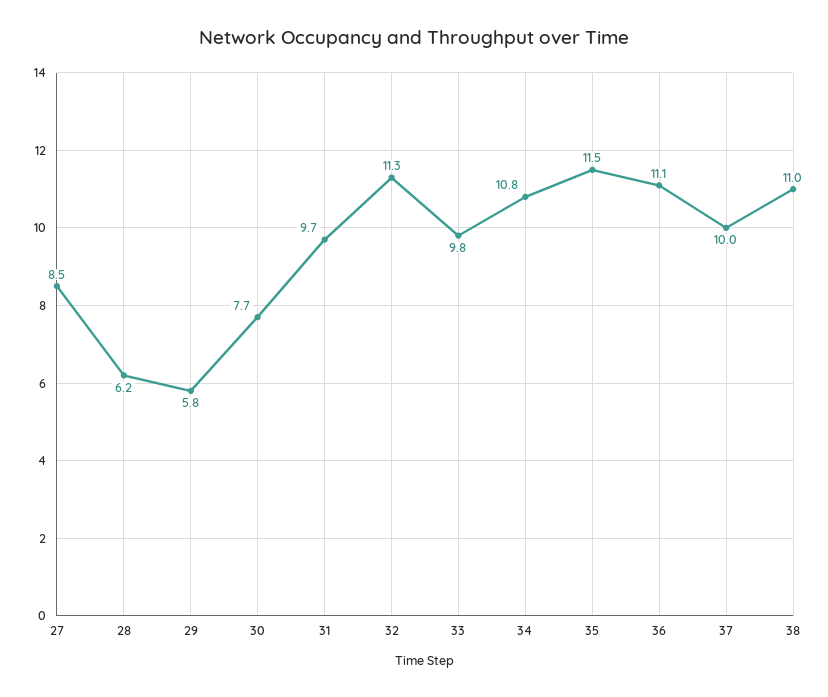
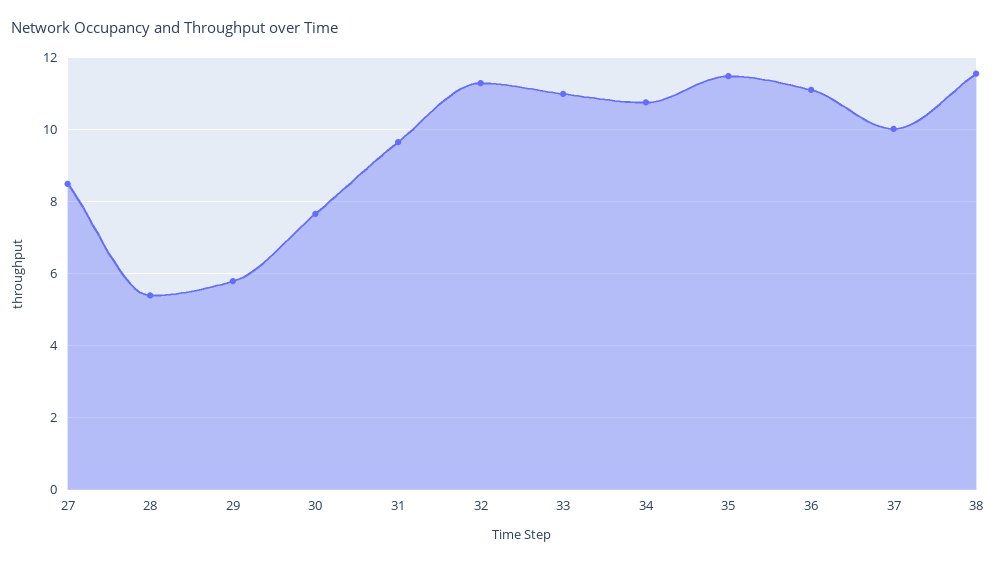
  {
    "27": 8.5,
-   "28": 6.2,
+   "28": 5.4,
    "29": 5.8,
    "30": 7.7,
    "31": 9.7,
    "32": 11.3,
-   "33": 9.8,
+   "33": 11,
    "34": 10.8,
    "35": 11.5,
    "36": 11.1,
    "37": 10,
-   "38": 11
+   "38": 11.6
  }

